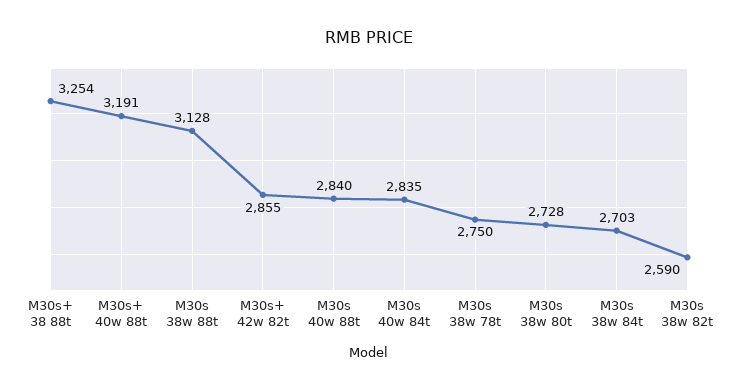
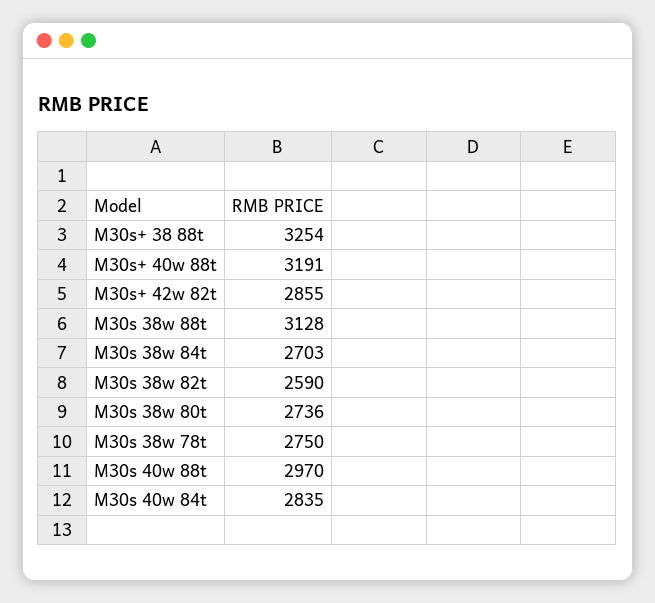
  {
    "M30s+ 38 88t": 3254,
    "M30s+ 40w 88t": 3191,
    "M30s 38w 88t": 3128,
    "M30s+ 42w 82t": 2855,
-   "M30s 40w 88t": 2840,
+   "M30s 40w 88t": 2970,
    "M30s 40w 84t": 2835,
    "M30s 38w 78t": 2750,
-   "M30s 38w 80t": 2728,
+   "M30s 38w 80t": 2736,
    "M30s 38w 84t": 2703,
    "M30s 38w 82t": 2590
  }

